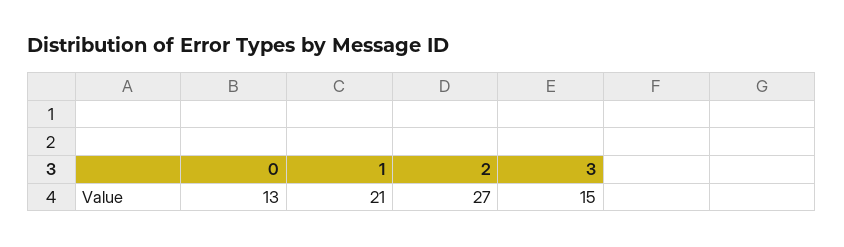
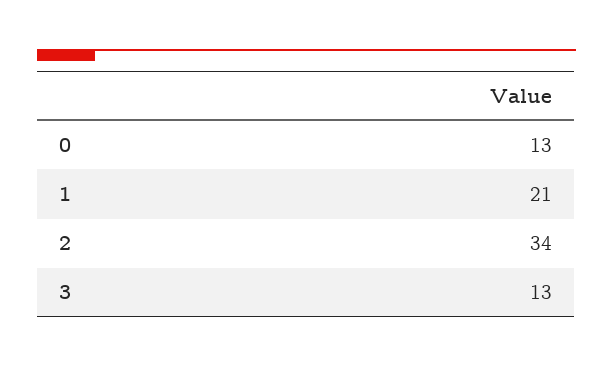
  {
    "0": 13,
    "1": 21,
-   "2": 27,
+   "2": 34,
-   "3": 15
+   "3": 13
  }

